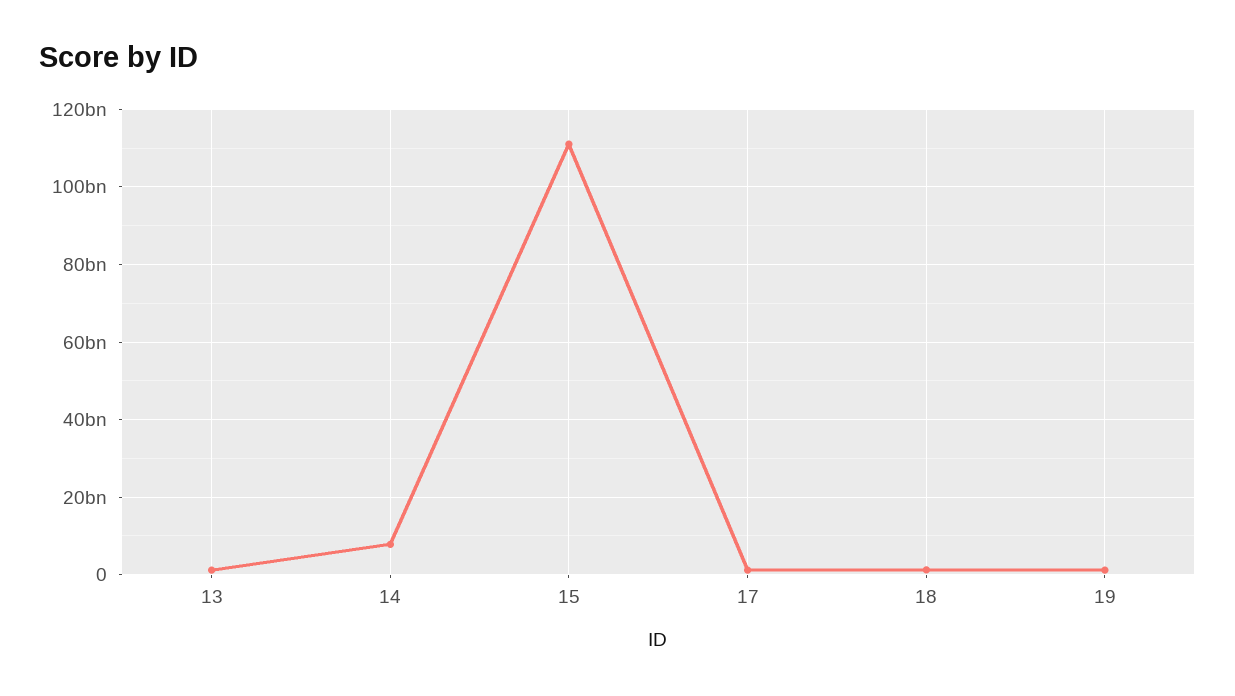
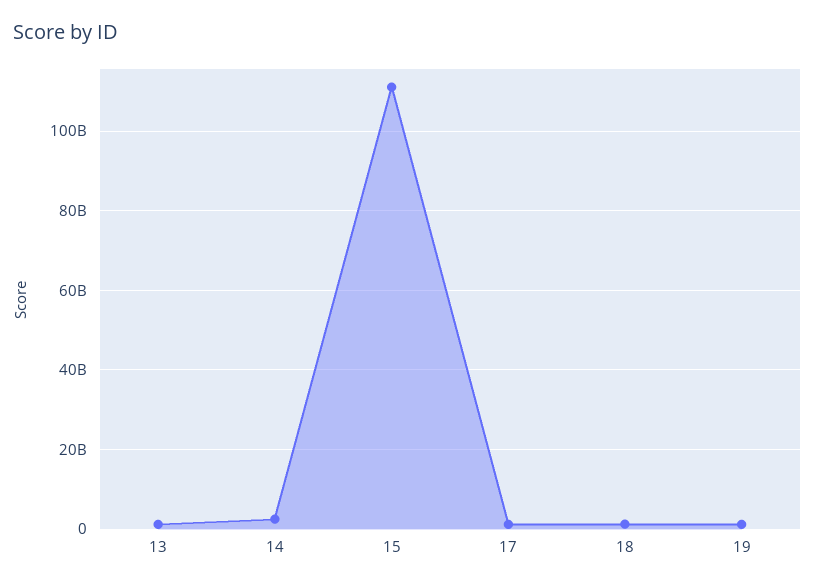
  {
    "13": 2000000000,
-   "14": 8000000000,
+   "14": 2000000000,
    "15": 112000000000,
    "17": 2000000000,
    "18": 2000000000,
    "19": 2000000000
  }

